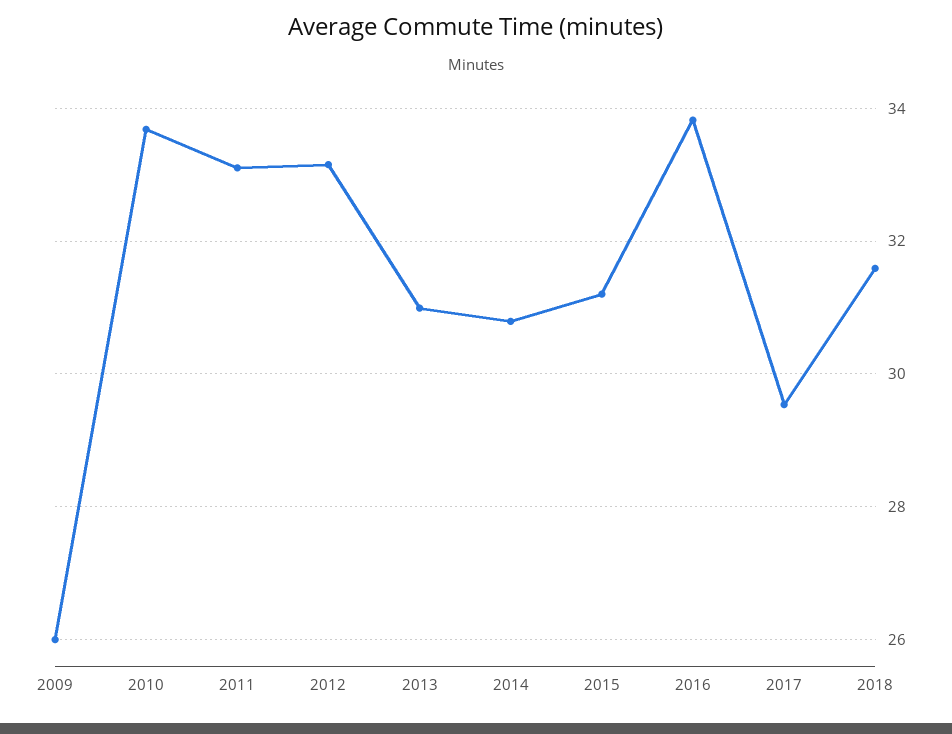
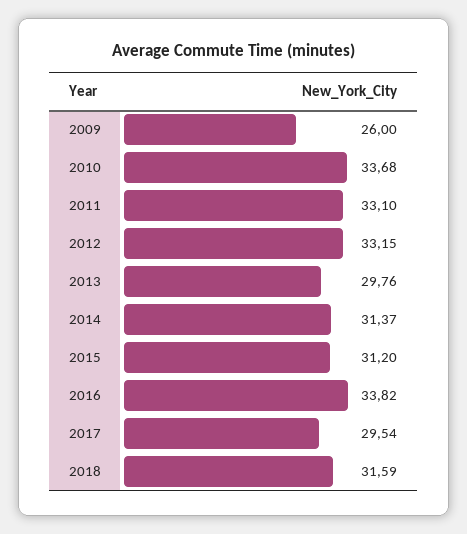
  {
    "2009": 26,
    "2010": 33.68,
    "2011": 33.1,
    "2012": 33.15,
-   "2013": 31,
+   "2013": 29.76,
-   "2014": 30.8,
+   "2014": 31.37,
    "2015": 31.2,
    "2016": 33.82,
    "2017": 29.54,
    "2018": 31.59
  }

